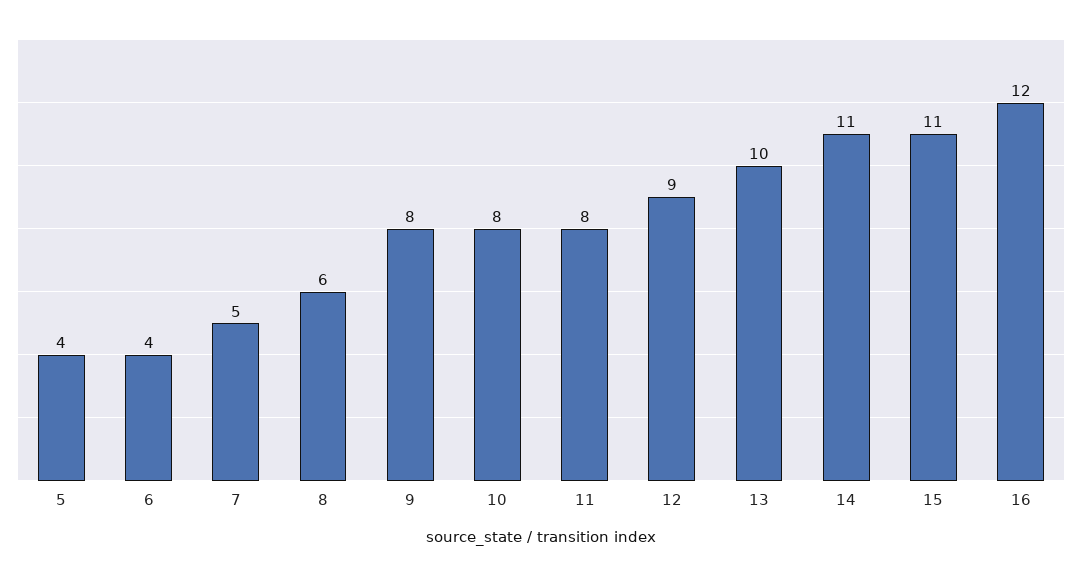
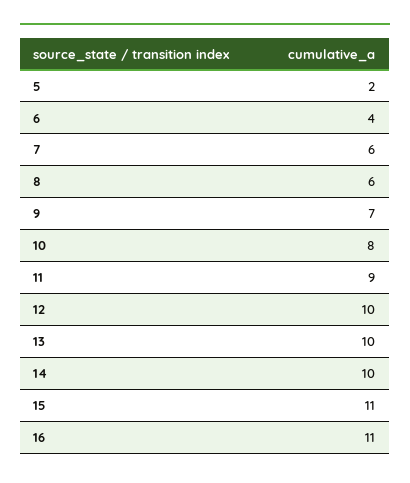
  {
-   "5": 4,
+   "5": 2,
    "6": 4,
-   "7": 5,
+   "7": 6,
    "8": 6,
-   "9": 8,
+   "9": 7,
    "10": 8,
-   "11": 8,
+   "11": 9,
-   "12": 9,
+   "12": 10,
    "13": 10,
-   "14": 11,
+   "14": 10,
    "15": 11,
-   "16": 12
+   "16": 11
  }

